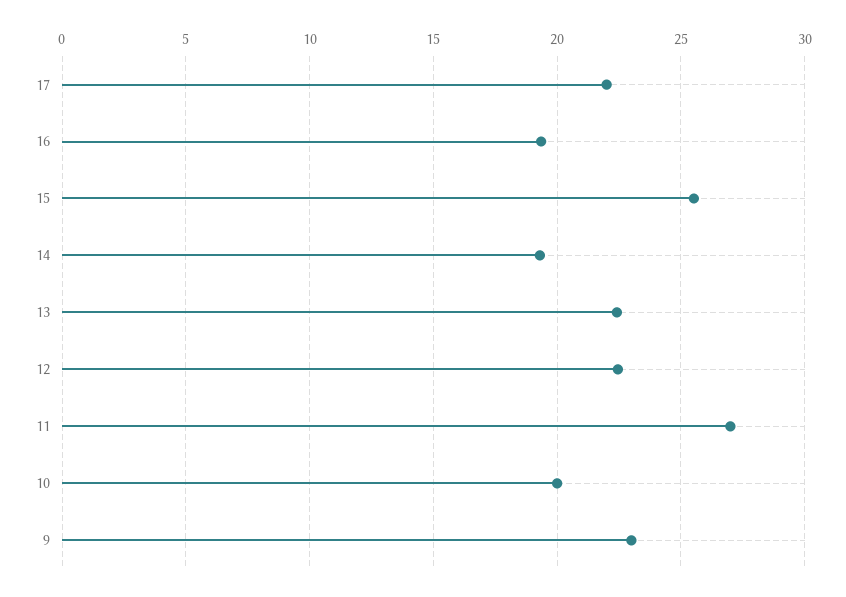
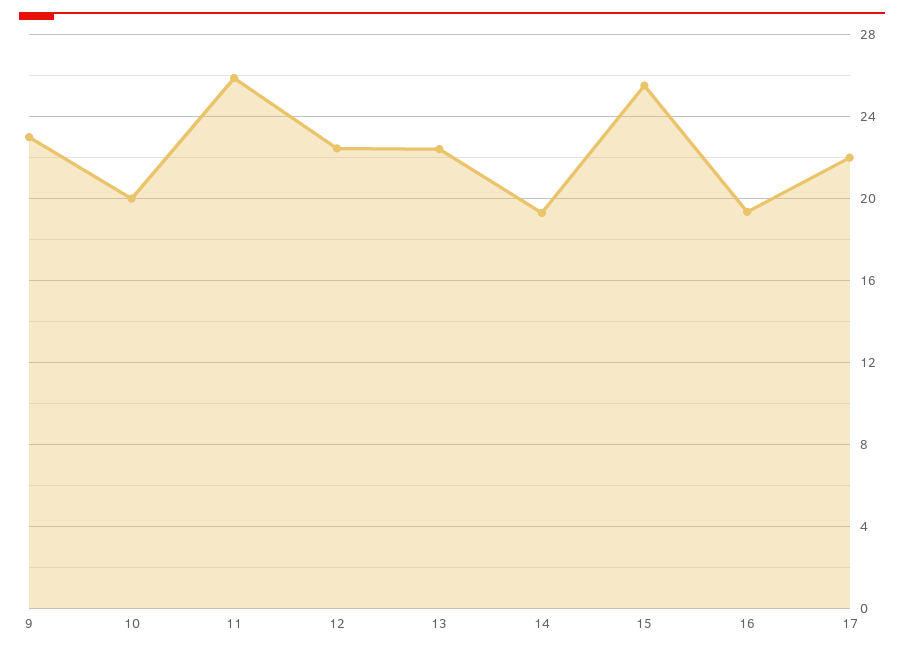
  {
    "17": 22,
    "16": 19.5,
    "15": 25.5,
    "14": 19.5,
    "13": 22.5,
    "12": 22.5,
-   "11": 27,
+   "11": 26,
    "10": 20,
    "9": 23
  }

